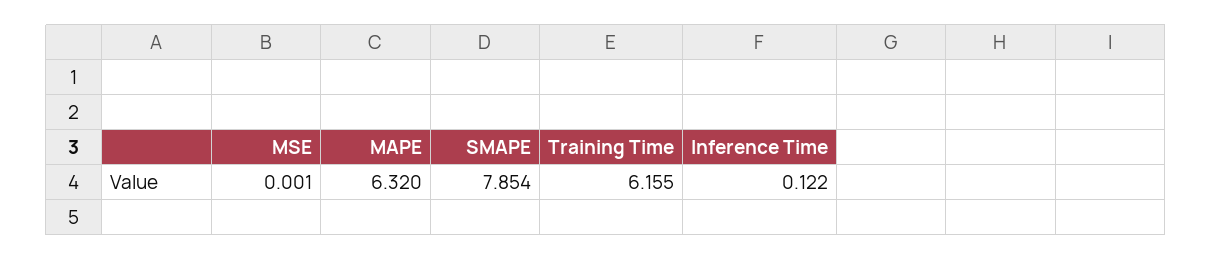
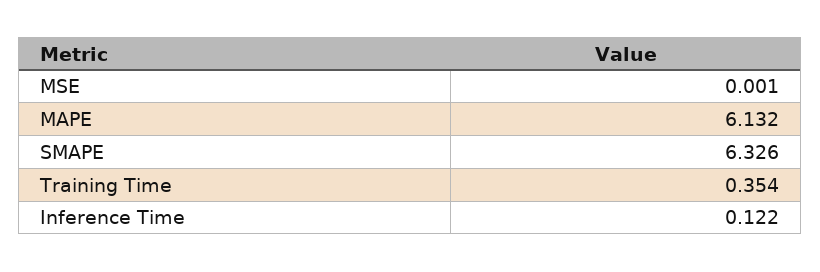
  {
    "MSE": 0.001,
-   "MAPE": 6.32,
+   "MAPE": 6.132,
-   "SMAPE": 7.854,
+   "SMAPE": 6.326,
-   "Training Time": 6.155,
+   "Training Time": 0.354,
    "Inference Time": 0.122
  }

